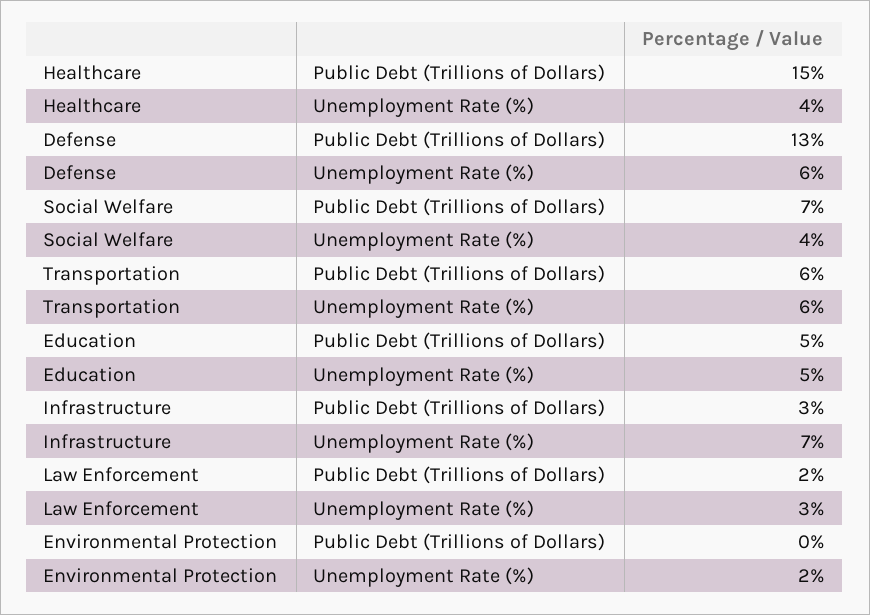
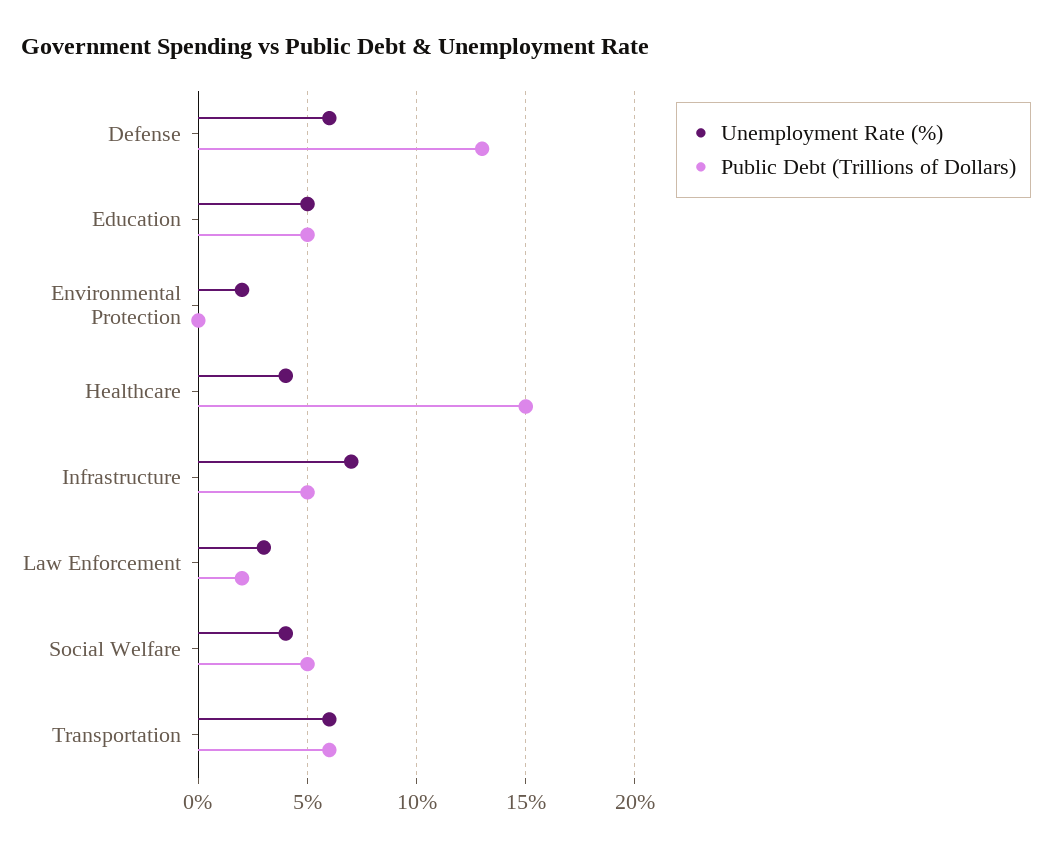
  {
    "Public Debt (Trillions of Dollars)": {
      "Healthcare": 15,
      "Defense": 13,
-     "Social Welfare": 7,
+     "Social Welfare": 5,
      "Transportation": 6,
      "Education": 5,
-     "Infrastructure": 3,
+     "Infrastructure": 5,
      "Law Enforcement": 2,
      "Environmental Protection": 0
    },
    "Unemployment Rate (%)": {
      "Healthcare": 4,
      "Defense": 6,
      "Social Welfare": 4,
      "Transportation": 6,
      "Education": 5,
      "Infrastructure": 7,
      "Law Enforcement": 3,
      "Environmental Protection": 2
    }
  }

